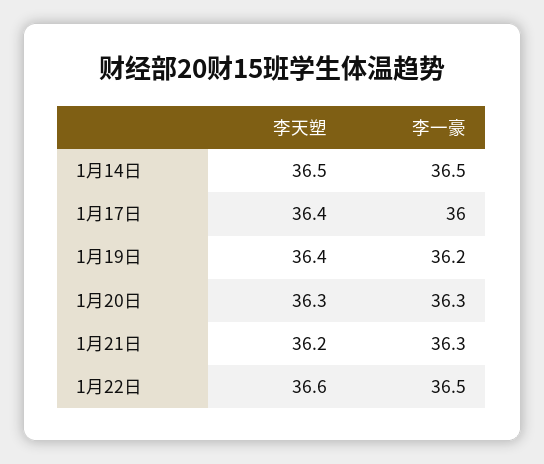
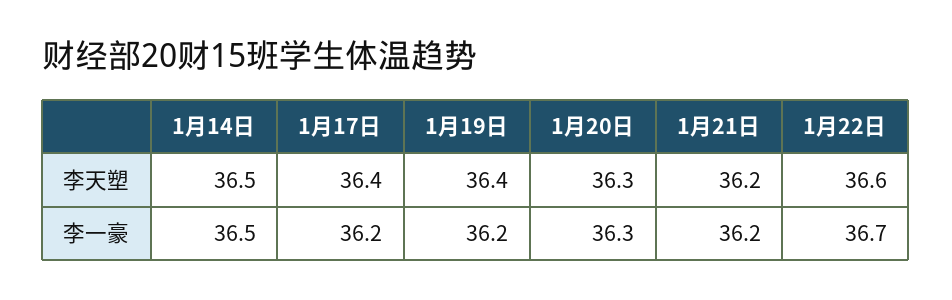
  {
    "李天塑": {
      "1月14日": 36.5,
      "1月17日": 36.4,
      "1月19日": 36.4,
      "1月20日": 36.3,
      "1月21日": 36.2,
      "1月22日": 36.6
    },
    "李一豪": {
      "1月14日": 36.5,
-     "1月17日": 36,
+     "1月17日": 36.2,
      "1月19日": 36.2,
      "1月20日": 36.3,
-     "1月21日": 36.3,
+     "1月21日": 36.2,
-     "1月22日": 36.5
+     "1月22日": 36.7
    }
  }

